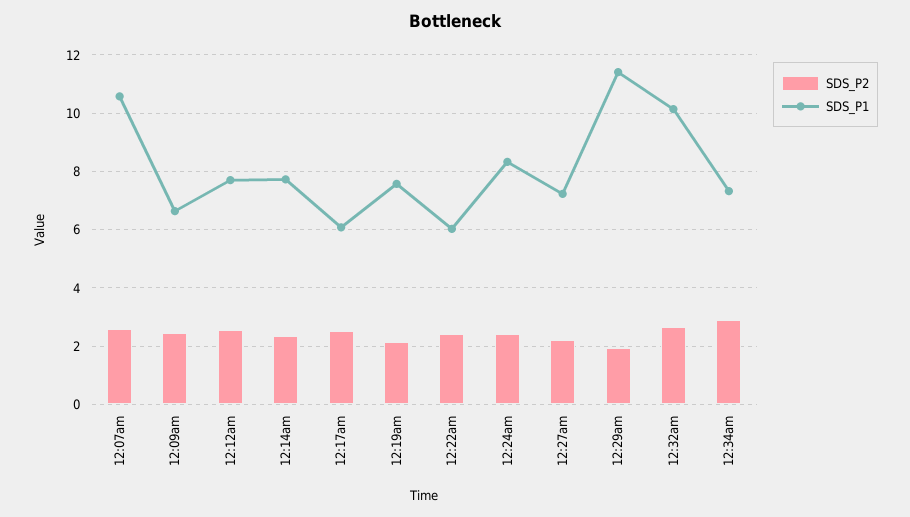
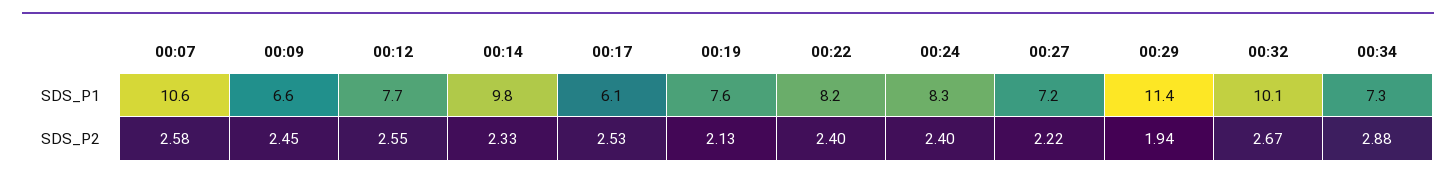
  {
    "SDS_P2": {
      "12:07am": 2.58,
      "12:09am": 2.45,
      "12:12am": 2.55,
      "12:14am": 2.33,
      "12:17am": 2.53,
      "12:19am": 2.13,
      "12:22am": 2.4,
      "12:24am": 2.4,
      "12:27am": 2.22,
      "12:29am": 1.94,
      "12:32am": 2.67,
      "12:34am": 2.88
    },
    "SDS_P1": {
      "12:07am": 10.6,
      "12:09am": 6.6,
      "12:12am": 7.7,
-     "12:14am": 7.75,
+     "12:14am": 9.8,
      "12:17am": 6.1,
      "12:19am": 7.6,
-     "12:22am": 6,
+     "12:22am": 8.2,
      "12:24am": 8.3,
      "12:27am": 7.2,
      "12:29am": 11.4,
      "12:32am": 10.1,
      "12:34am": 7.3
    }
  }

